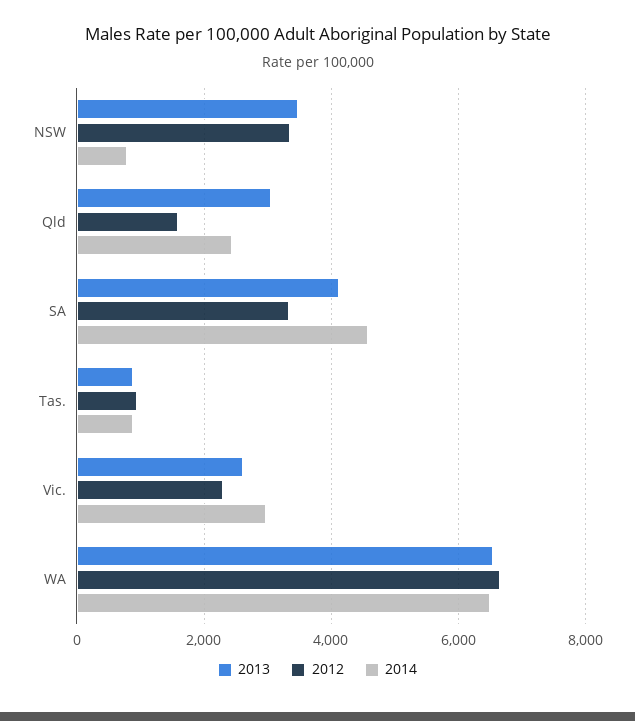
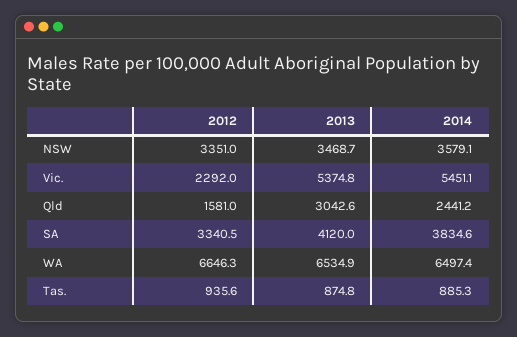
  {
    "2013": {
      "NSW": 3468.7,
      "Qld": 3042.6,
      "SA": 4120,
      "Tas.": 874.8,
-     "Vic.": 2600,
+     "Vic.": 5374.8,
      "WA": 6534.9
    },
    "2012": {
      "NSW": 3351,
      "Qld": 1581,
      "SA": 3340.5,
      "Tas.": 935.6,
      "Vic.": 2292,
      "WA": 6646.3
    },
    "2014": {
-     "NSW": 800,
+     "NSW": 3579.1,
      "Qld": 2441.2,
-     "SA": 4600,
+     "SA": 3834.6,
      "Tas.": 885.3,
-     "Vic.": 3000,
+     "Vic.": 5451.1,
      "WA": 6497.4
    }
  }

